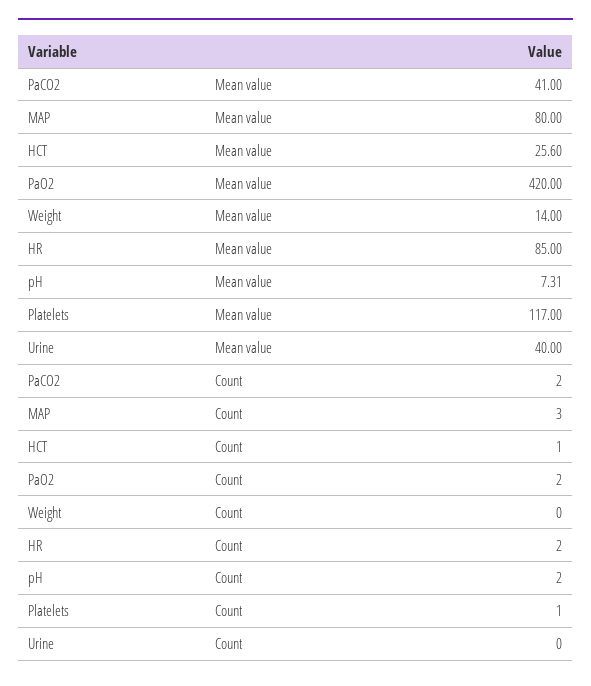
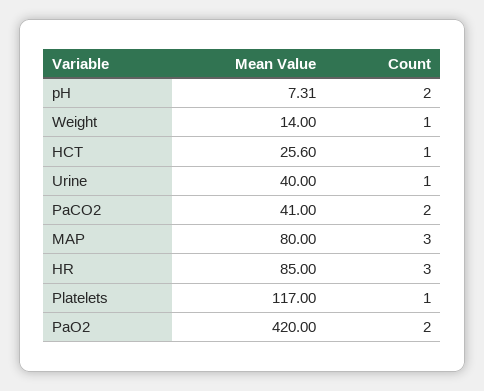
  {
    "PaCO2": {
      "Mean value": 41,
      "Count": 2
    },
    "MAP": {
      "Mean value": 80,
      "Count": 3
    },
    "HCT": {
      "Mean value": 25.6,
      "Count": 1
    },
    "PaO2": {
      "Mean value": 420,
      "Count": 2
    },
    "Weight": {
      "Mean value": 14,
-     "Count": 0
+     "Count": 1
    },
    "HR": {
      "Mean value": 85,
-     "Count": 2
+     "Count": 3
    },
    "pH": {
      "Mean value": 7.31,
      "Count": 2
    },
    "Platelets": {
      "Mean value": 117,
      "Count": 1
    },
    "Urine": {
      "Mean value": 40,
-     "Count": 0
+     "Count": 1
    }
  }

